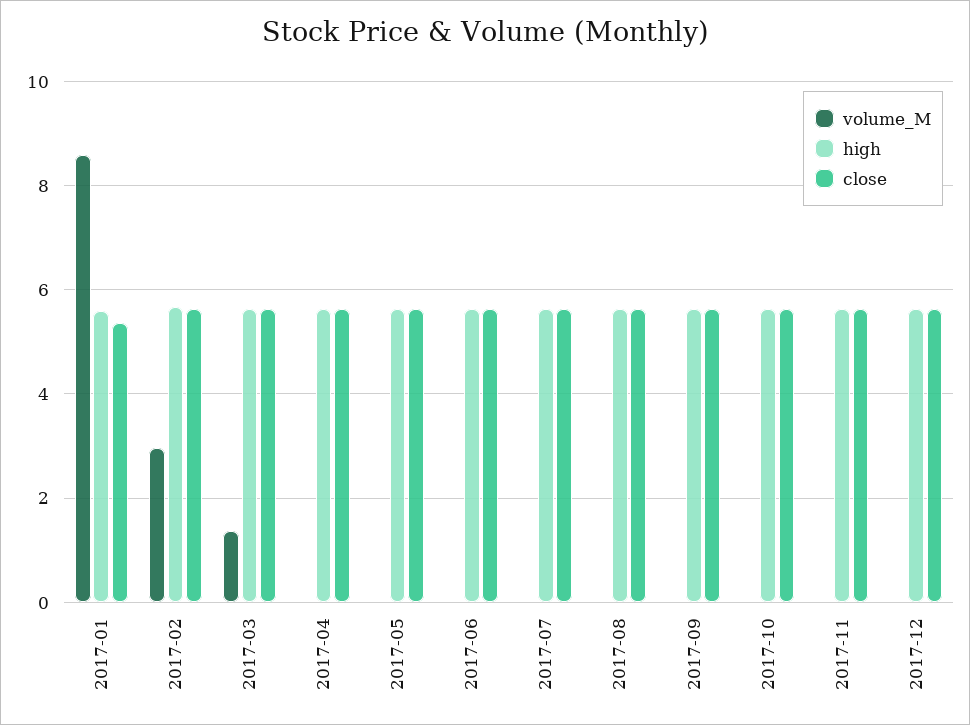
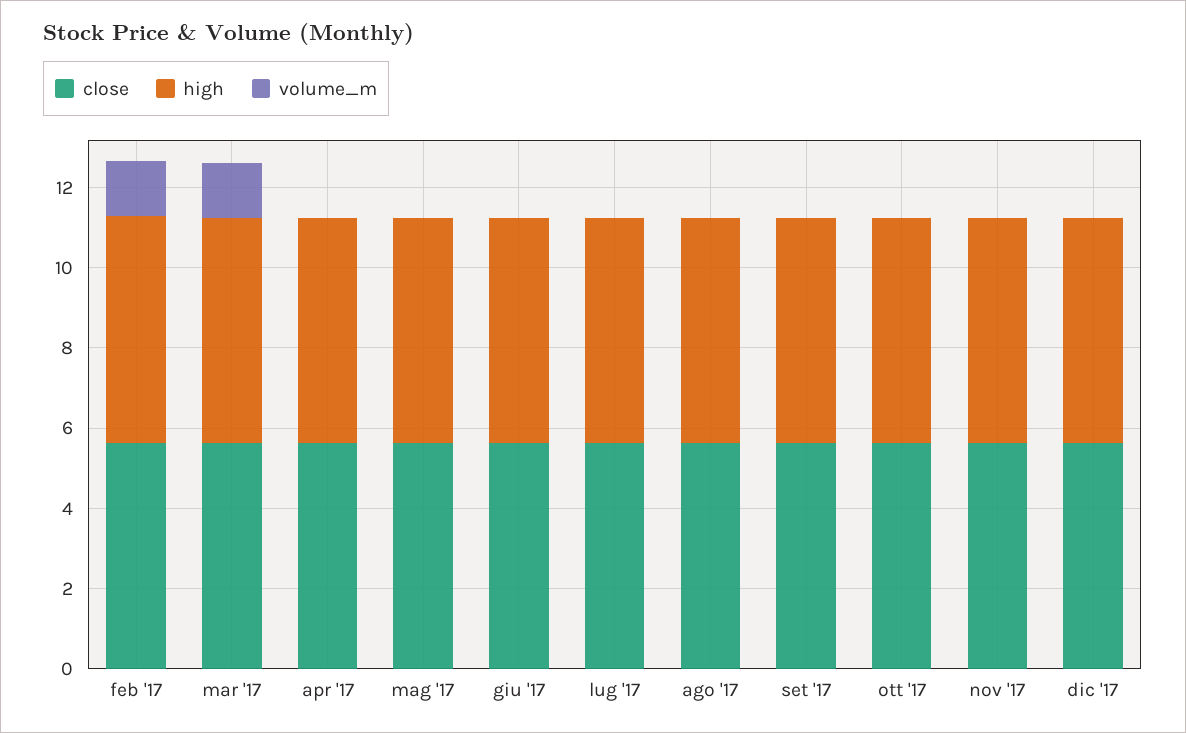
  {
    "volume_M": {
-     "2017-01": 8.6,
-     "2017-02": 3,
+     "2017-02": 1.5,
      "2017-03": 1.4,
      "2017-04": 0,
      "2017-05": 0,
      "2017-06": 0,
      "2017-07": 0,
      "2017-08": 0,
      "2017-09": 0,
      "2017-10": 0,
      "2017-11": 0,
      "2017-12": 0
    },
    "high": {
-     "2017-01": 5.6,
      "2017-02": 5.6,
      "2017-03": 5.6,
      "2017-04": 5.6,
      "2017-05": 5.6,
      "2017-06": 5.6,
      "2017-07": 5.6,
      "2017-08": 5.6,
      "2017-09": 5.6,
      "2017-10": 5.6,
      "2017-11": 5.6,
      "2017-12": 5.6
    },
    "close": {
-     "2017-01": 5.4,
      "2017-02": 5.6,
      "2017-03": 5.6,
      "2017-04": 5.6,
      "2017-05": 5.6,
      "2017-06": 5.6,
      "2017-07": 5.6,
      "2017-08": 5.6,
      "2017-09": 5.6,
      "2017-10": 5.6,
      "2017-11": 5.6,
      "2017-12": 5.6
    }
  }

